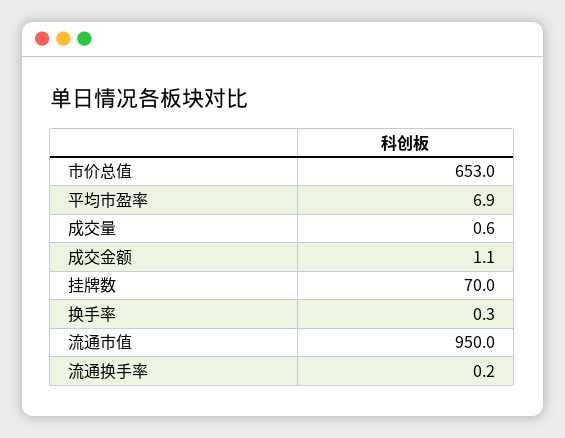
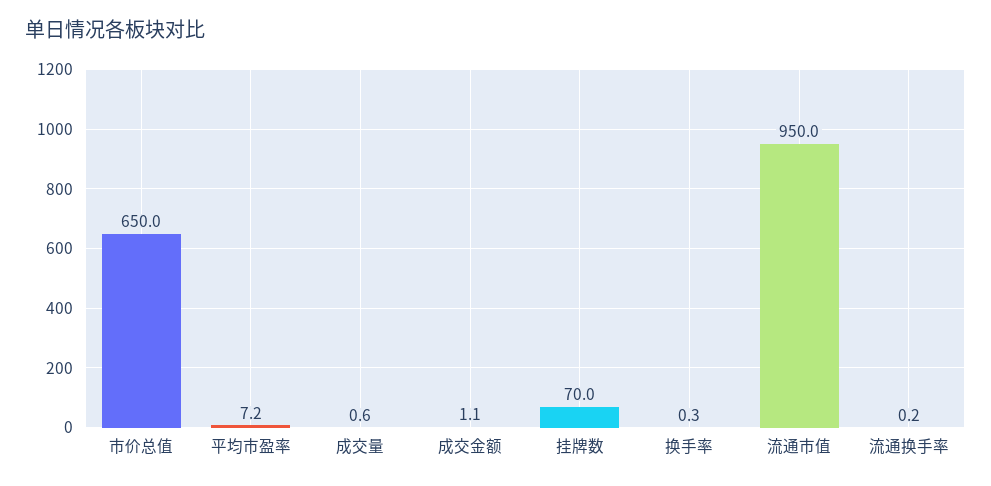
  {
-   "市价总值": 653,
+   "市价总值": 650,
-   "平均市盈率": 6.9,
+   "平均市盈率": 7.2,
    "成交量": 0.6,
    "成交金额": 1.1,
    "挂牌数": 70,
    "换手率": 0.3,
    "流通市值": 950,
    "流通换手率": 0.2
  }

